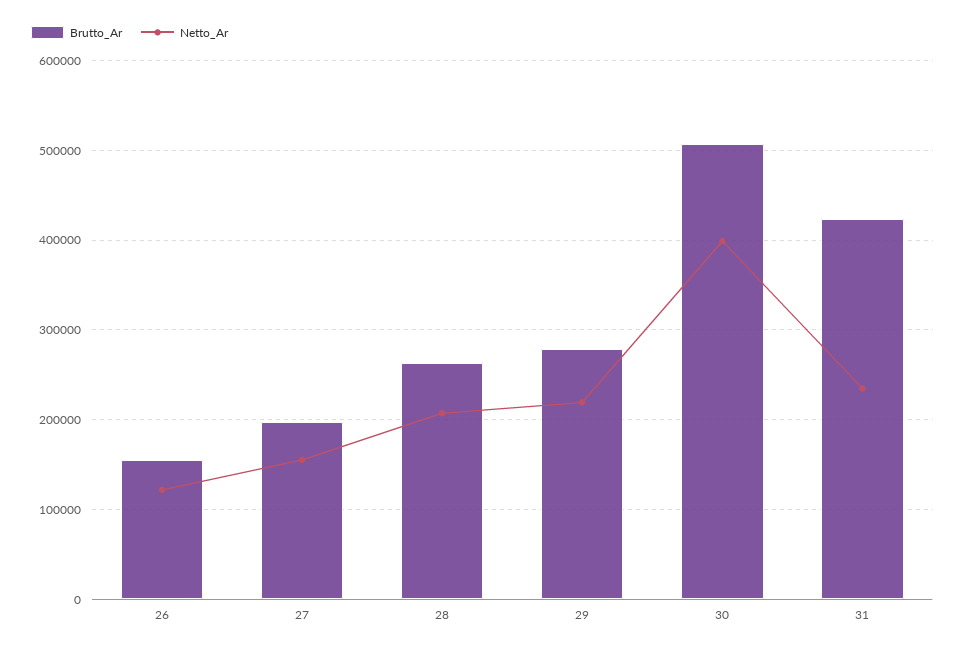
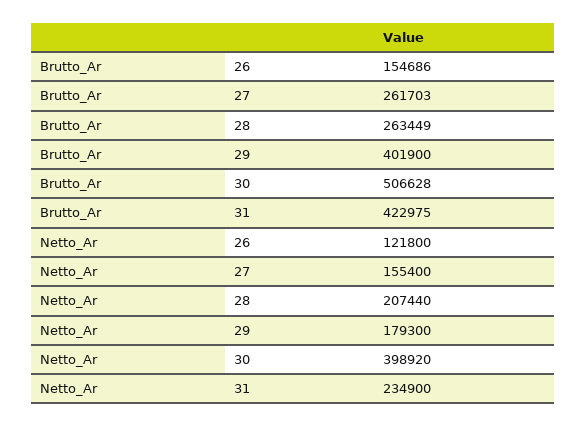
  {
    "Brutto_Ar": {
      "26": 154686,
-     "27": 200000,
+     "27": 261703,
      "28": 263449,
-     "29": 280000,
+     "29": 401900,
      "30": 506628,
      "31": 422975
    },
    "Netto_Ar": {
      "26": 121800,
      "27": 155400,
      "28": 207440,
-     "29": 220000,
+     "29": 179300,
      "30": 398920,
      "31": 234900
    }
  }

